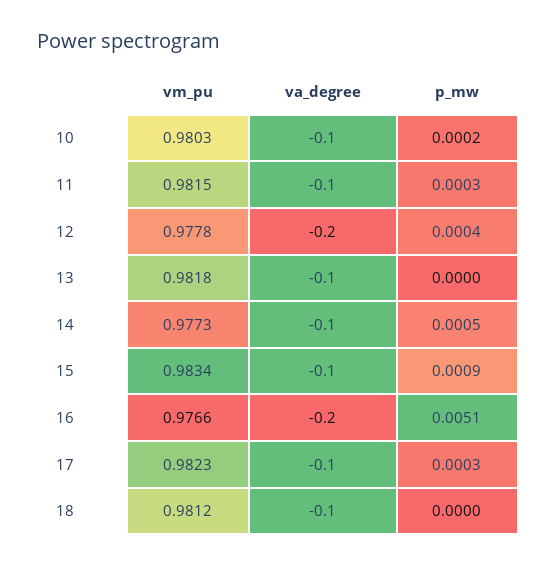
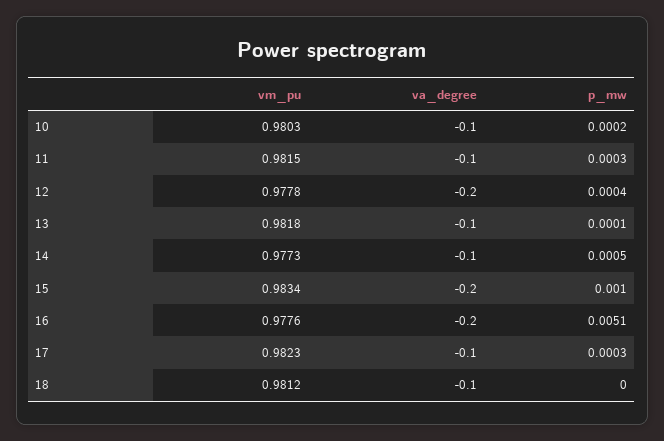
  {
    "vm_pu": {
      "10": 0.9803,
      "11": 0.9815,
      "12": 0.9778,
      "13": 0.9818,
      "14": 0.9773,
      "15": 0.9834,
-     "16": 0.9766,
+     "16": 0.9776,
      "17": 0.9823,
      "18": 0.9812
    },
    "va_degree": {
      "10": -0.1,
      "11": -0.1,
      "12": -0.2,
      "13": -0.1,
      "14": -0.1,
-     "15": -0.1,
+     "15": -0.2,
      "16": -0.2,
      "17": -0.1,
      "18": -0.1
    },
    "p_mw": {
      "10": 0.0002,
      "11": 0.0003,
      "12": 0.0004,
-     "13": 0,
+     "13": 0.0001,
      "14": 0.0005,
-     "15": 0.0009,
+     "15": 0.001,
      "16": 0.0051,
      "17": 0.0003,
      "18": 0
    }
  }

